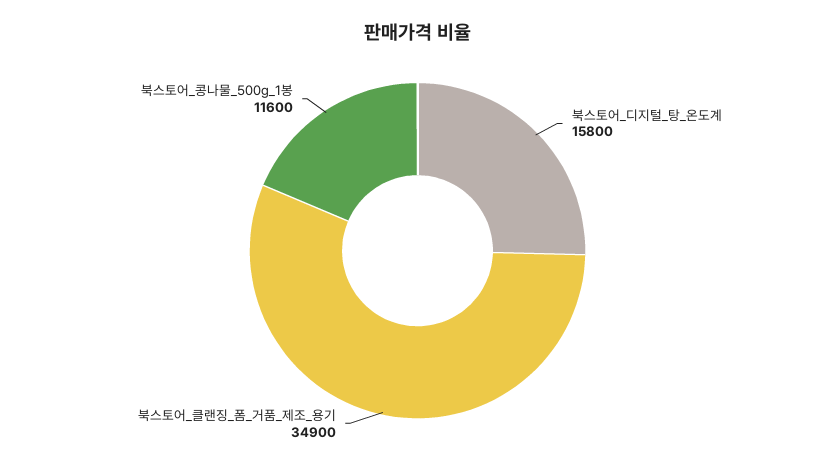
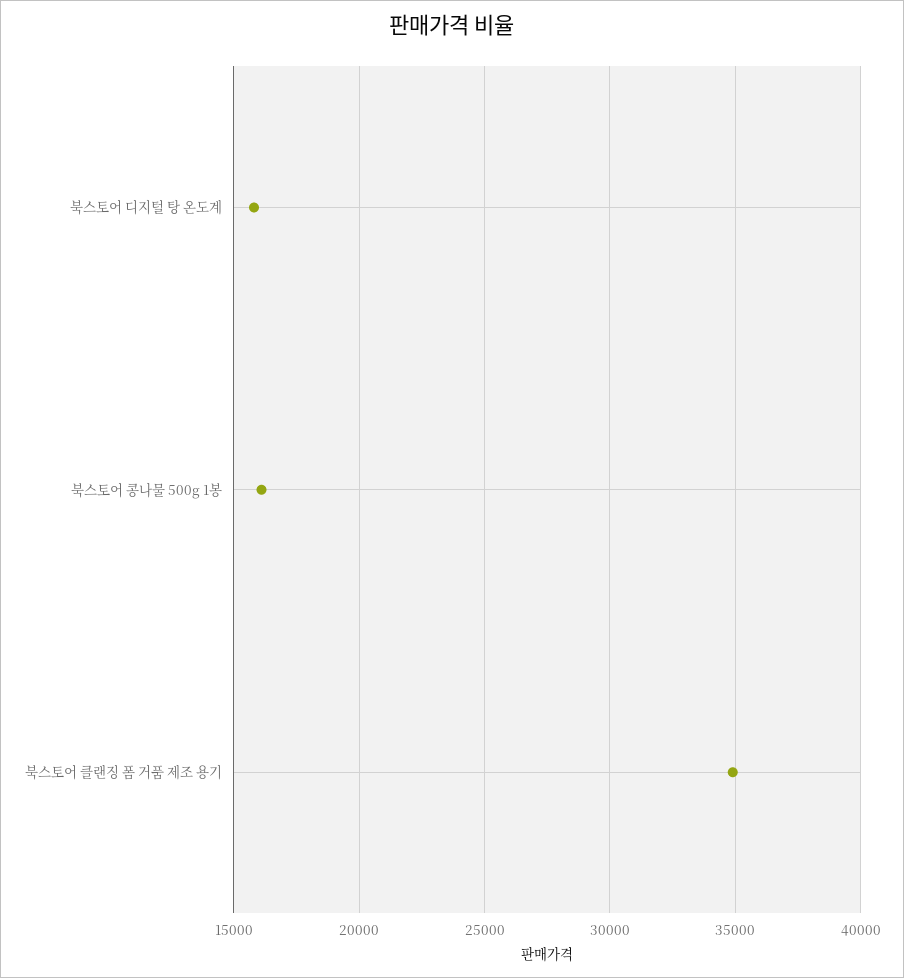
  {
    "북스토어_디지털_탕_온도계": 15800,
    "북스토어_클랜징_폼_거품_제조_용기": 34900,
-   "북스토어_콩나물_500g_1봉": 11600
+   "북스토어_콩나물_500g_1봉": 16000
  }

